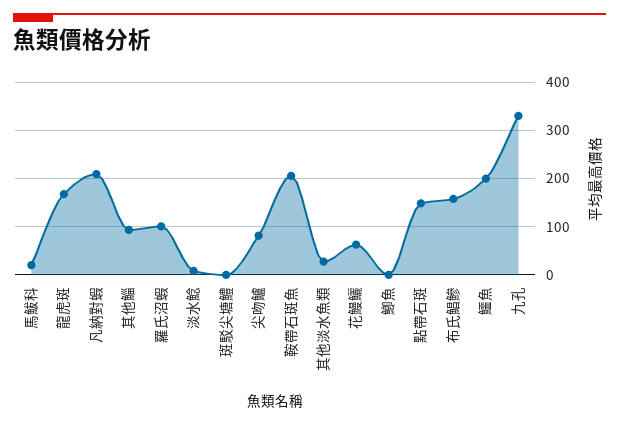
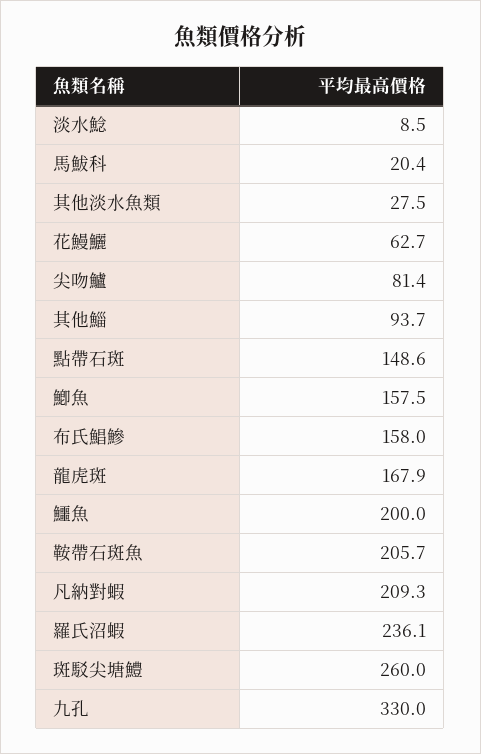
  {
    "馬鮁科": 20.4,
    "龍虎斑": 167.9,
    "凡納對蝦": 209.3,
    "其他鯔": 93.7,
-   "羅氏沼蝦": 100,
+   "羅氏沼蝦": 236.1,
    "淡水鯰": 8.5,
-   "斑駁尖塘鱧": 0,
+   "斑駁尖塘鱧": 260,
    "尖吻鱸": 81.4,
    "鞍帶石斑魚": 205.7,
    "其他淡水魚類": 27.5,
    "花鰻鱺": 62.7,
-   "鯽魚": 0,
+   "鯽魚": 157.5,
    "點帶石斑": 148.6,
    "布氏鯧鰺": 158,
    "鱷魚": 200,
    "九孔": 330
  }

